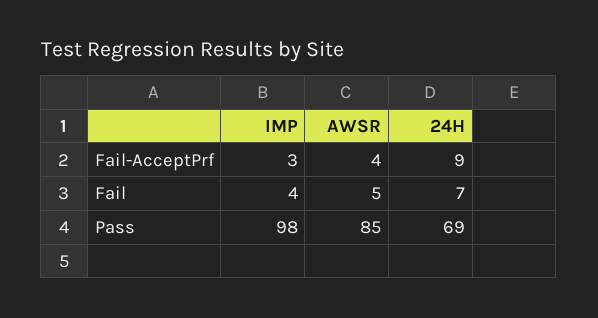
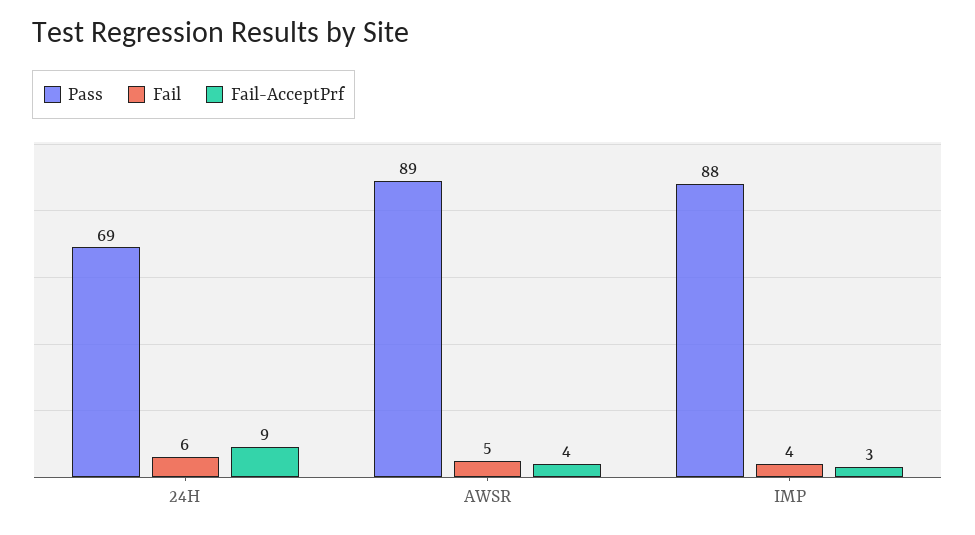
  {
    "Fail-AcceptPrf": {
      "IMP": 3,
      "AWSR": 4,
      "24H": 9
    },
    "Fail": {
      "IMP": 4,
      "AWSR": 5,
-     "24H": 7
+     "24H": 6
    },
    "Pass": {
-     "IMP": 98,
+     "IMP": 88,
-     "AWSR": 85,
+     "AWSR": 89,
      "24H": 69
    }
  }

